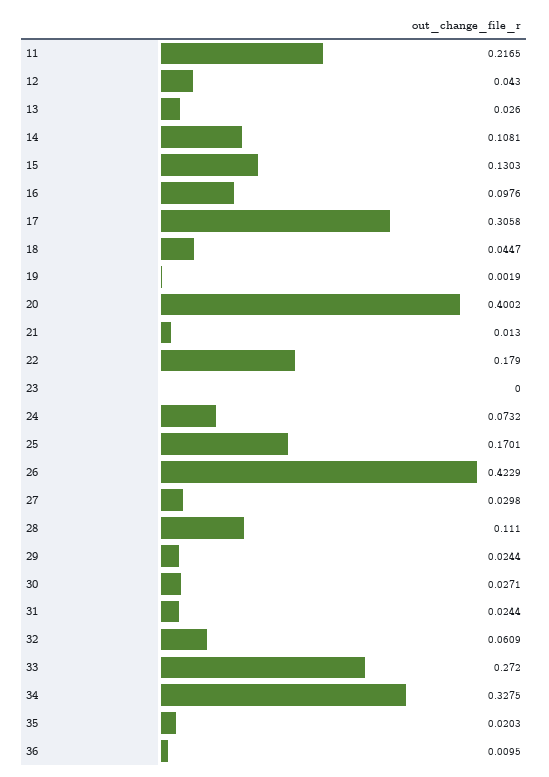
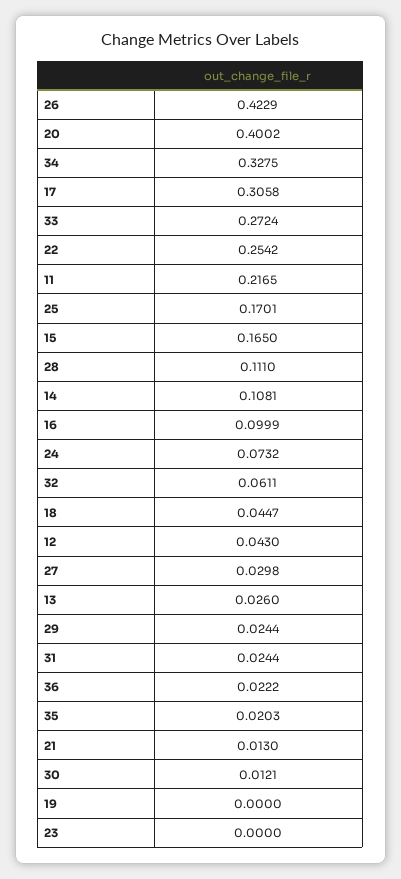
  {
    "11": 0.2165,
    "12": 0.043,
    "13": 0.026,
    "14": 0.1081,
-   "15": 0.1303,
+   "15": 0.165,
-   "16": 0.0976,
+   "16": 0.0999,
    "17": 0.3058,
    "18": 0.0447,
-   "19": 0.0019,
+   "19": 0,
    "20": 0.4002,
    "21": 0.013,
-   "22": 0.179,
+   "22": 0.2542,
    "23": 0,
    "24": 0.0732,
    "25": 0.1701,
    "26": 0.4229,
    "27": 0.0298,
    "28": 0.111,
    "29": 0.0244,
-   "30": 0.0271,
+   "30": 0.0121,
    "31": 0.0244,
-   "32": 0.0609,
+   "32": 0.0611,
-   "33": 0.272,
+   "33": 0.2724,
    "34": 0.3275,
    "35": 0.0203,
-   "36": 0.0095
+   "36": 0.0222
  }

